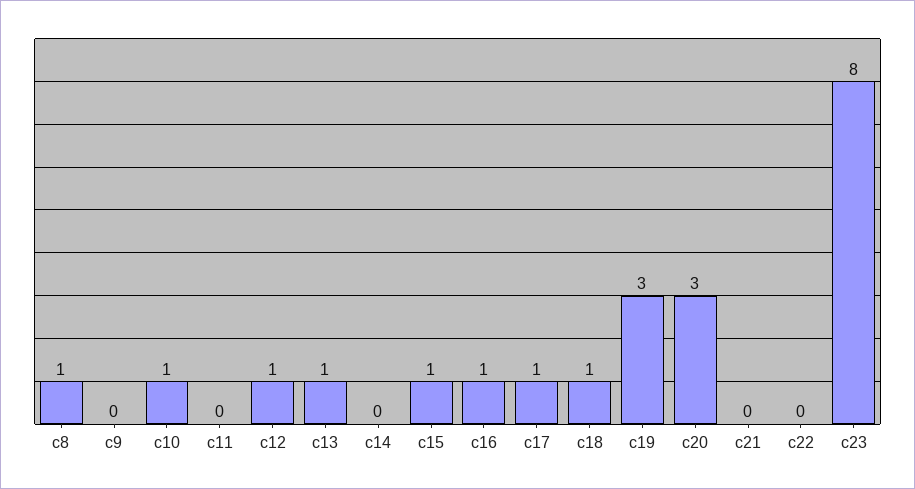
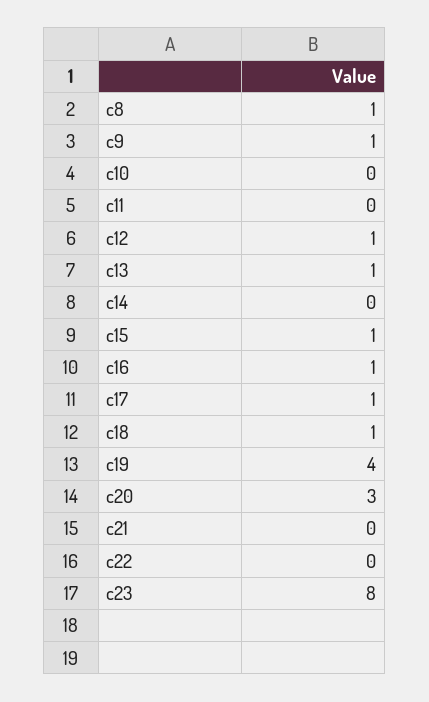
  {
    "c8": 1,
-   "c9": 0,
+   "c9": 1,
-   "c10": 1,
+   "c10": 0,
    "c11": 0,
    "c12": 1,
    "c13": 1,
    "c14": 0,
    "c15": 1,
    "c16": 1,
    "c17": 1,
    "c18": 1,
-   "c19": 3,
+   "c19": 4,
    "c20": 3,
    "c21": 0,
    "c22": 0,
    "c23": 8
  }

